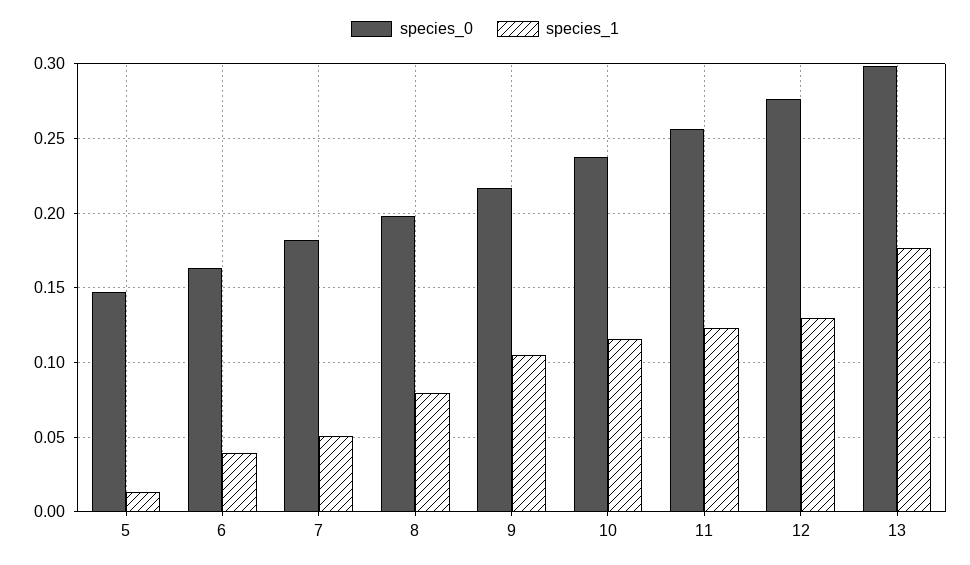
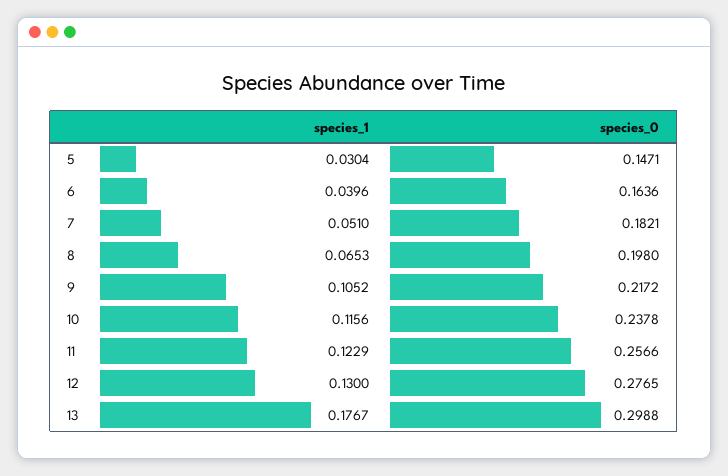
  {
    "species_0": {
      "5": 0.1471,
      "6": 0.1636,
      "7": 0.1821,
      "8": 0.198,
      "9": 0.2172,
      "10": 0.2378,
      "11": 0.2566,
      "12": 0.2765,
      "13": 0.2988
    },
    "species_1": {
-     "5": 0.015,
+     "5": 0.0304,
      "6": 0.0396,
      "7": 0.051,
-     "8": 0.08,
+     "8": 0.0653,
      "9": 0.1052,
      "10": 0.1156,
      "11": 0.1229,
      "12": 0.13,
      "13": 0.1767
    }
  }

